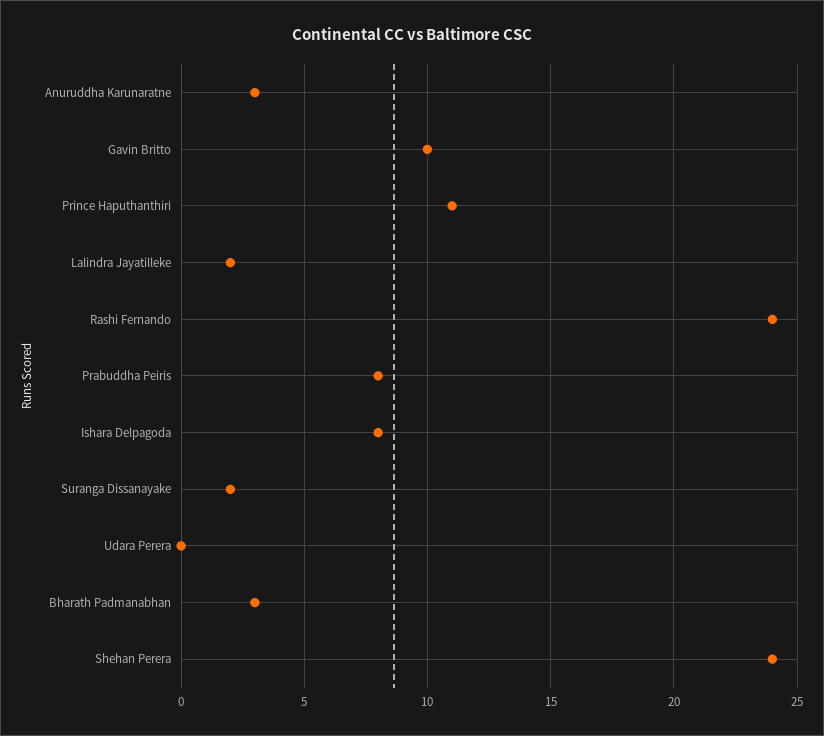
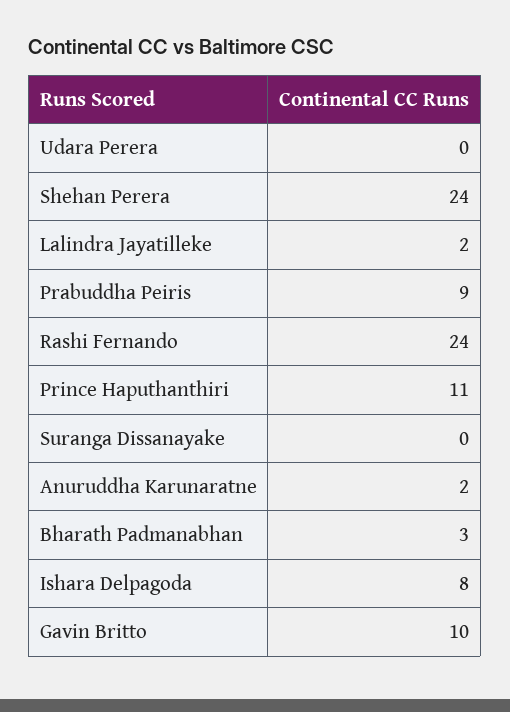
  {
-   "Anuruddha Karunaratne": 3,
+   "Anuruddha Karunaratne": 2,
    "Gavin Britto": 10,
    "Prince Haputhanthiri": 11,
    "Lalindra Jayatilleke": 2,
    "Rashi Fernando": 24,
-   "Prabuddha Peiris": 8,
+   "Prabuddha Peiris": 9,
    "Ishara Delpagoda": 8,
-   "Suranga Dissanayake": 2,
+   "Suranga Dissanayake": 0,
    "Udara Perera": 0,
    "Bharath Padmanabhan": 3,
    "Shehan Perera": 24
  }

